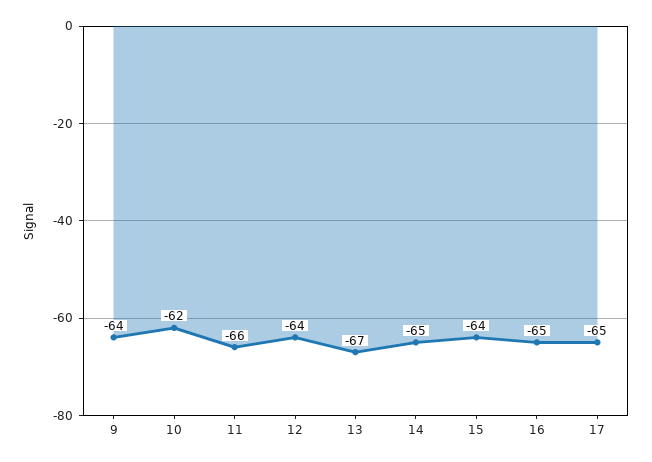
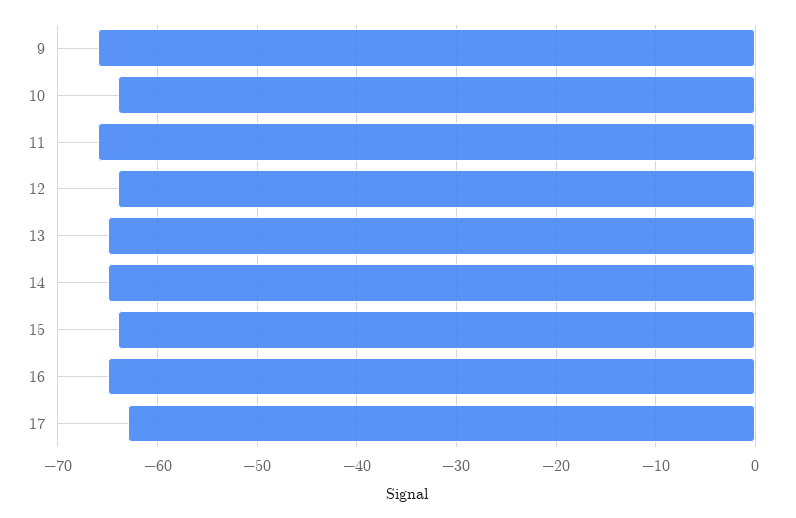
  {
-   "9": -64,
+   "9": -66,
-   "10": -62,
+   "10": -64,
    "11": -66,
    "12": -64,
-   "13": -67,
+   "13": -65,
    "14": -65,
    "15": -64,
    "16": -65,
-   "17": -65
+   "17": -63
  }

